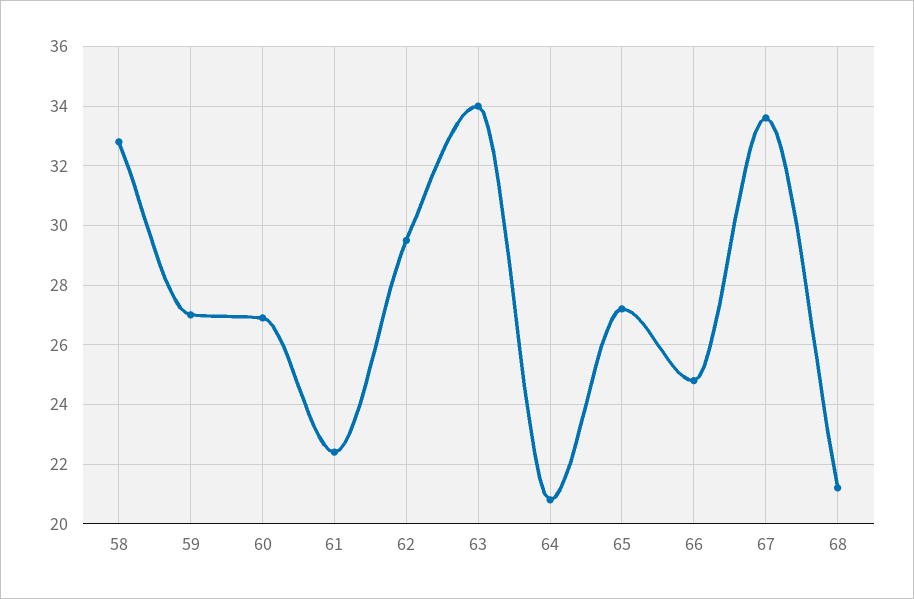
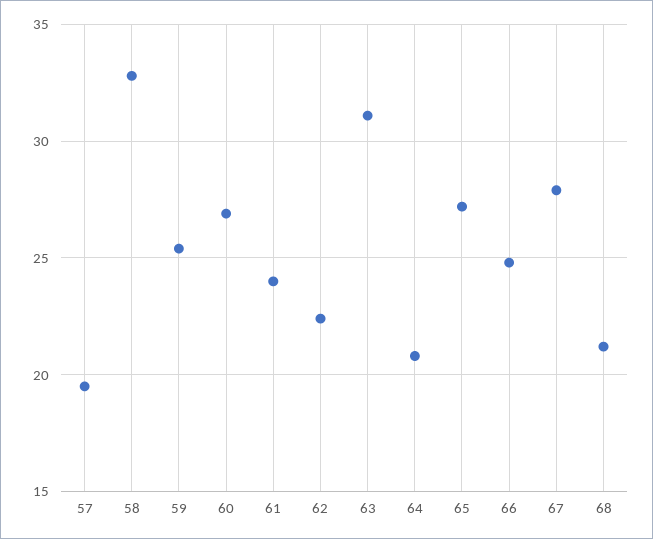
  {
    "58": 33,
-   "59": 27,
+   "59": 25.5,
    "60": 27,
-   "61": 22.5,
+   "61": 24,
-   "62": 29.5,
+   "62": 22.5,
-   "63": 34,
+   "63": 31,
    "64": 21,
    "65": 27,
    "66": 25,
-   "67": 33.5,
+   "67": 28,
-   "68": 21
+   "68": 21,
+   "57": 19.5
  }

